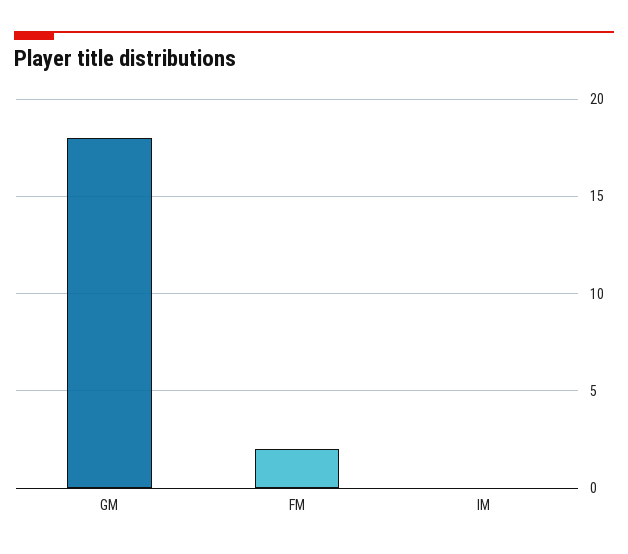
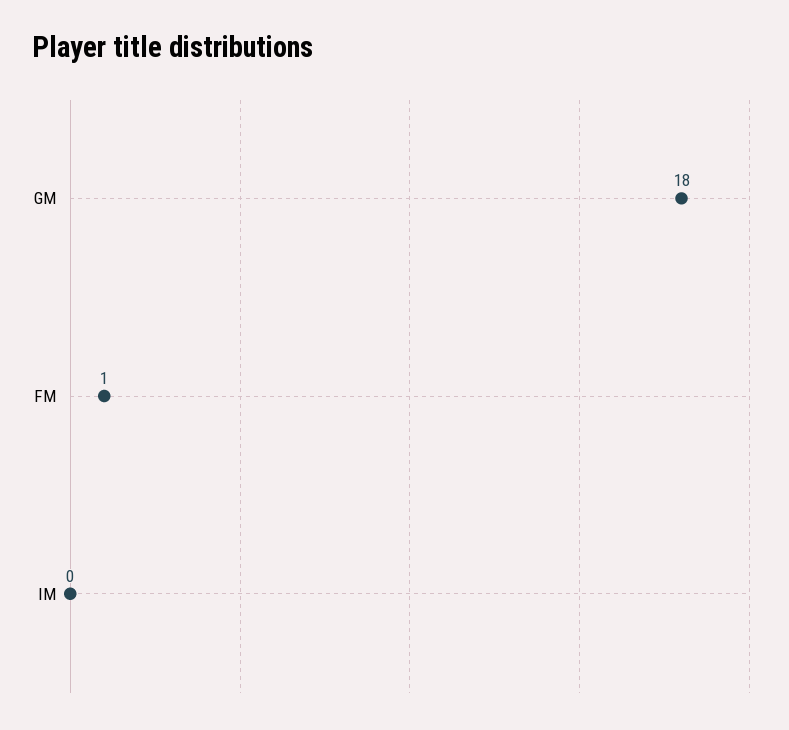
  {
    "GM": 18,
-   "FM": 2,
+   "FM": 1,
    "IM": 0
  }

